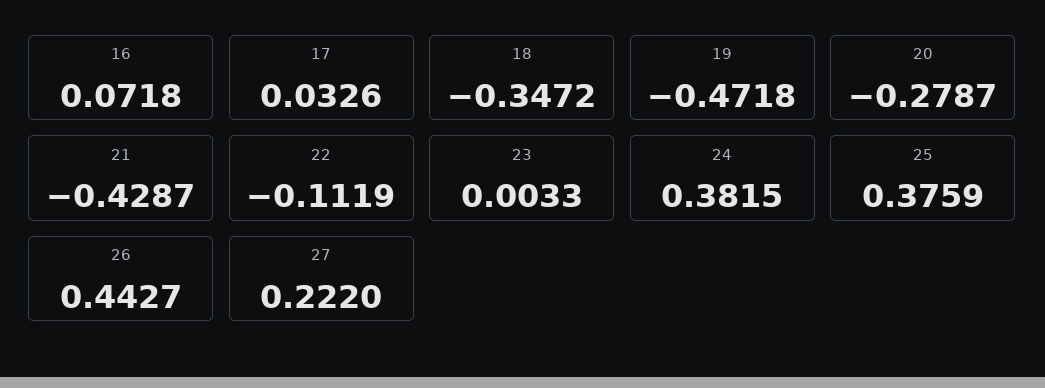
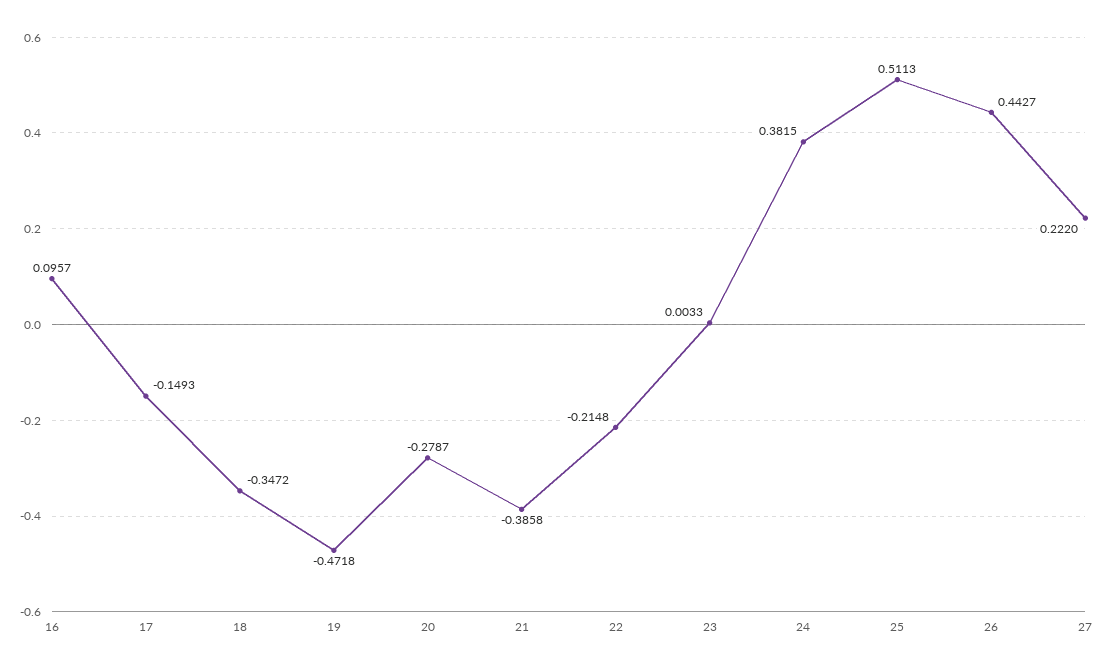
  {
-   "16": 0.0718,
+   "16": 0.0957,
-   "17": 0.0326,
+   "17": -0.1493,
    "18": -0.3472,
    "19": -0.4718,
    "20": -0.2787,
-   "21": -0.4287,
+   "21": -0.3858,
-   "22": -0.1119,
+   "22": -0.2148,
    "23": 0.0033,
    "24": 0.3815,
-   "25": 0.3759,
+   "25": 0.5113,
    "26": 0.4427,
    "27": 0.222
  }

